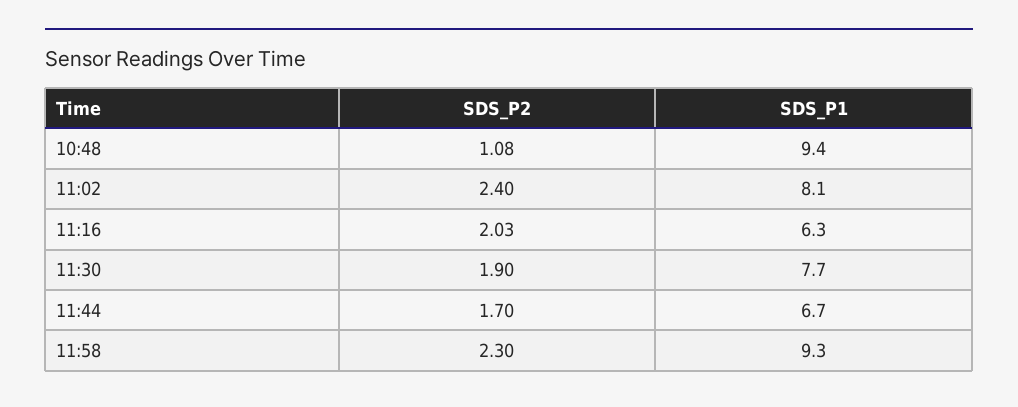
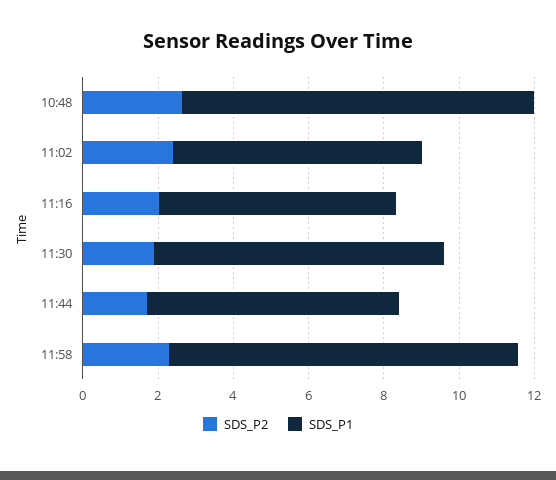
  {
    "SDS_P2": {
-     "10:48": 1.08,
+     "10:48": 2.5,
      "11:02": 2.4,
      "11:16": 2.03,
      "11:30": 1.9,
      "11:44": 1.7,
      "11:58": 2.3
    },
    "SDS_P1": {
      "10:48": 9.4,
-     "11:02": 8.1,
+     "11:02": 6.5,
      "11:16": 6.3,
      "11:30": 7.7,
      "11:44": 6.7,
      "11:58": 9.3
    }
  }

